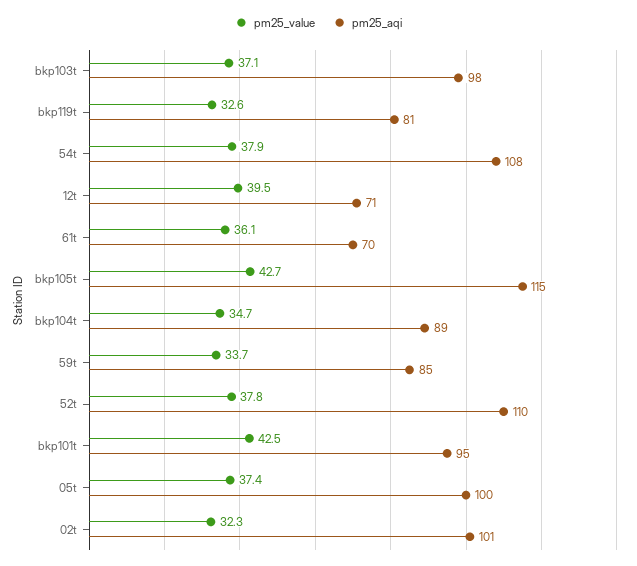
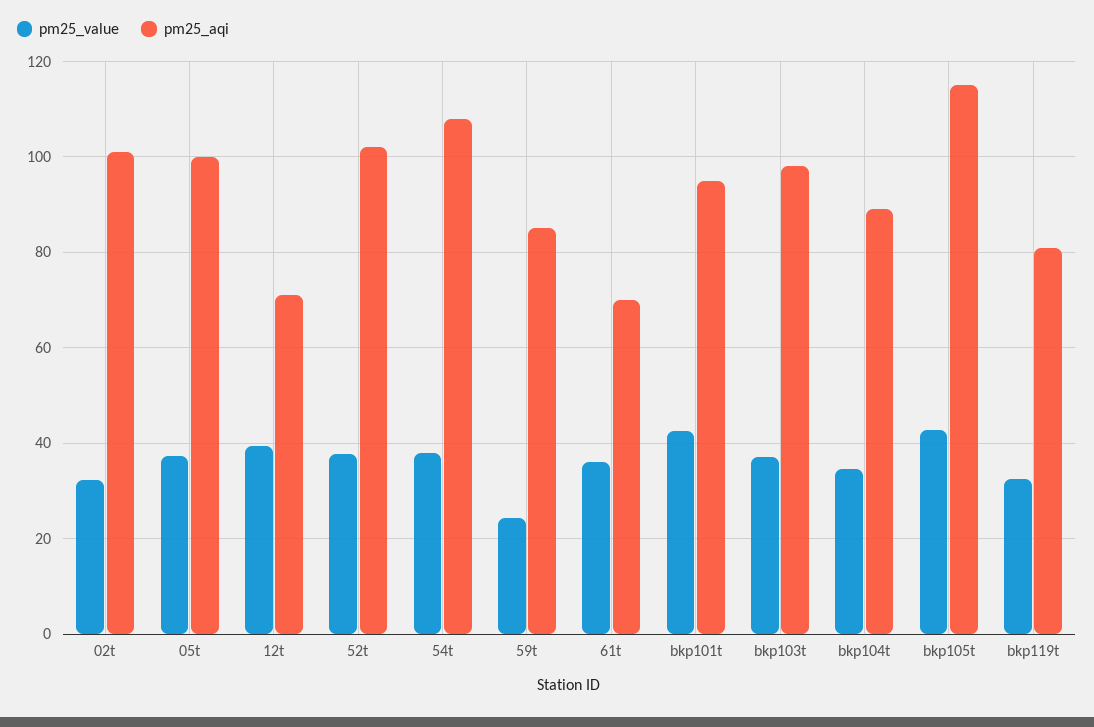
  {
    "pm25_value": {
      "bkp103t": 37.1,
      "bkp119t": 32.6,
      "54t": 37.9,
      "12t": 39.5,
      "61t": 36.1,
      "bkp105t": 42.7,
      "bkp104t": 34.7,
-     "59t": 33.7,
+     "59t": 24,
      "52t": 37.8,
      "bkp101t": 42.5,
      "05t": 37.4,
      "02t": 32.3
    },
    "pm25_aqi": {
      "bkp103t": 98,
      "bkp119t": 81,
      "54t": 108,
      "12t": 71,
      "61t": 70,
      "bkp105t": 115,
      "bkp104t": 89,
      "59t": 85,
-     "52t": 110,
+     "52t": 102,
      "bkp101t": 95,
      "05t": 100,
      "02t": 101
    }
  }

